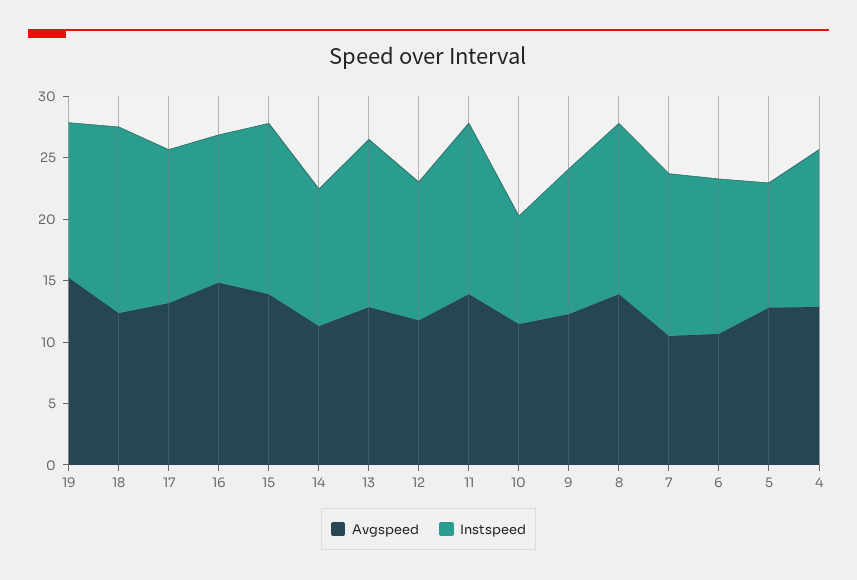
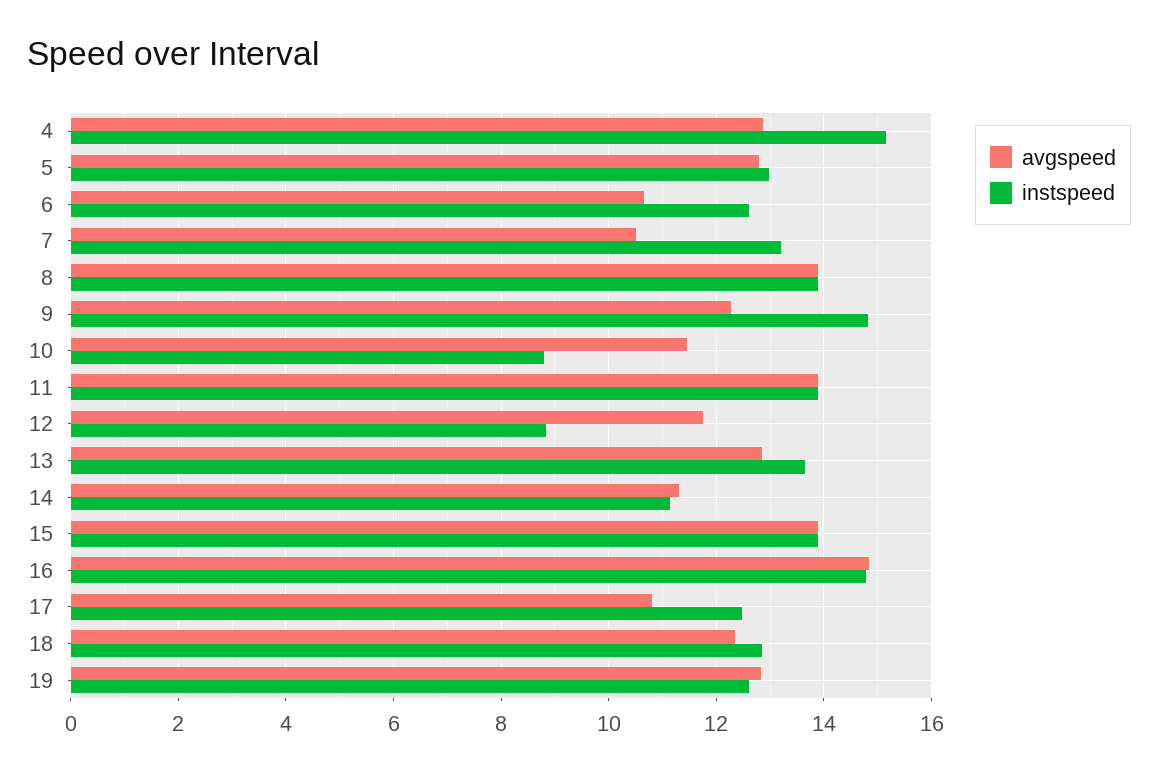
  {
    "Avgspeed": {
-     "19": 15,
+     "19": 12.8,
      "18": 12.4,
-     "17": 13,
+     "17": 10.8,
      "16": 14.8,
      "15": 13.8,
      "14": 11.4,
      "13": 12.8,
      "12": 11.8,
      "11": 13.8,
      "10": 11.4,
      "9": 12.2,
      "8": 13.8,
      "7": 10.6,
      "6": 10.6,
      "5": 12.8,
      "4": 12.8
    },
    "Instspeed": {
      "19": 12.6,
-     "18": 15,
+     "18": 12.8,
      "17": 12.4,
-     "16": 12,
+     "16": 14.8,
      "15": 13.8,
      "14": 11.2,
      "13": 13.6,
-     "12": 11,
+     "12": 8.8,
      "11": 13.8,
      "10": 8.8,
-     "9": 12,
+     "9": 14.8,
      "8": 13.8,
      "7": 13.2,
      "6": 12.6,
-     "5": 10,
+     "5": 13,
-     "4": 13
+     "4": 15.2
    }
  }

